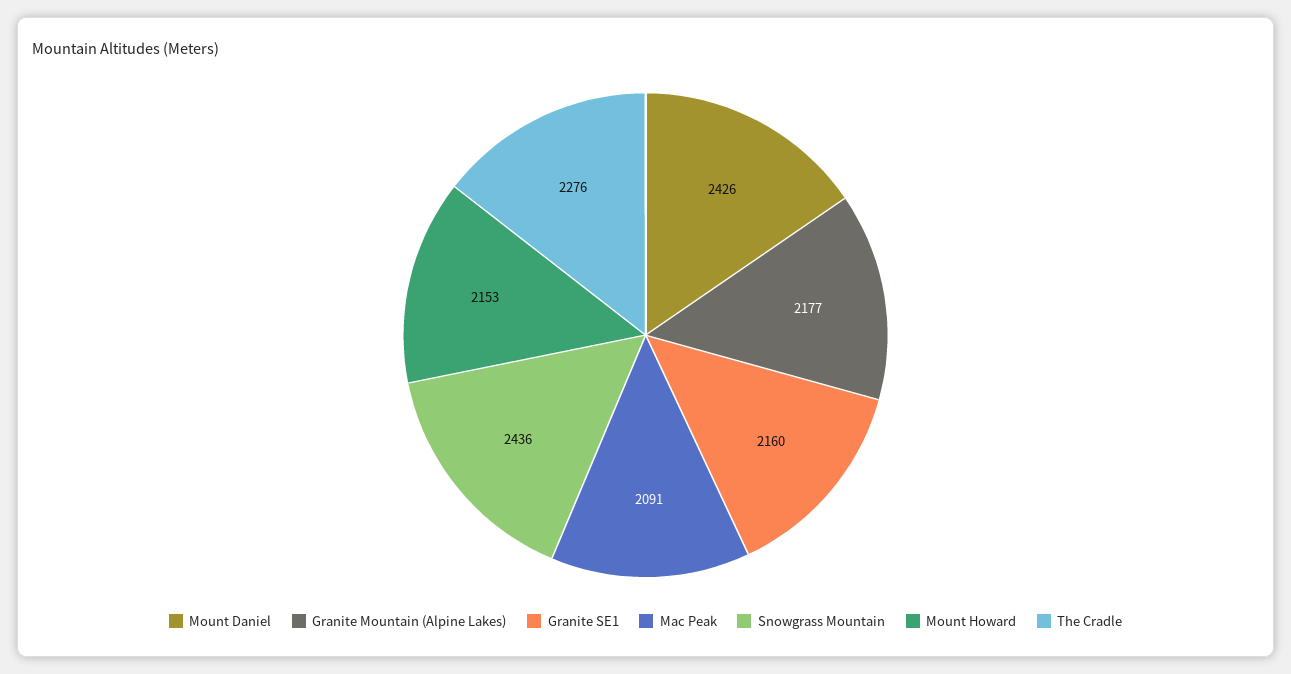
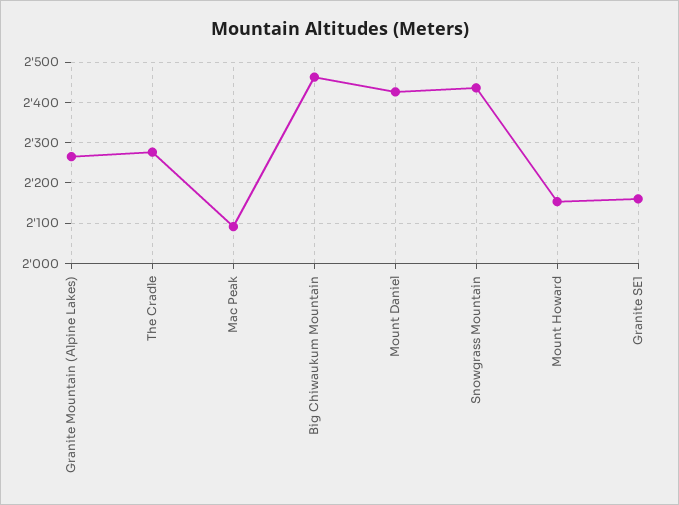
  {
    "Mount Daniel": 2426,
-   "Granite Mountain (Alpine Lakes)": 2177,
+   "Granite Mountain (Alpine Lakes)": 2260,
    "Granite SE1": 2160,
    "Mac Peak": 2091,
    "Snowgrass Mountain": 2436,
    "Mount Howard": 2153,
-   "The Cradle": 2276
+   "The Cradle": 2276,
+   "Big Chiwaukum Mountain": 2460
  }

